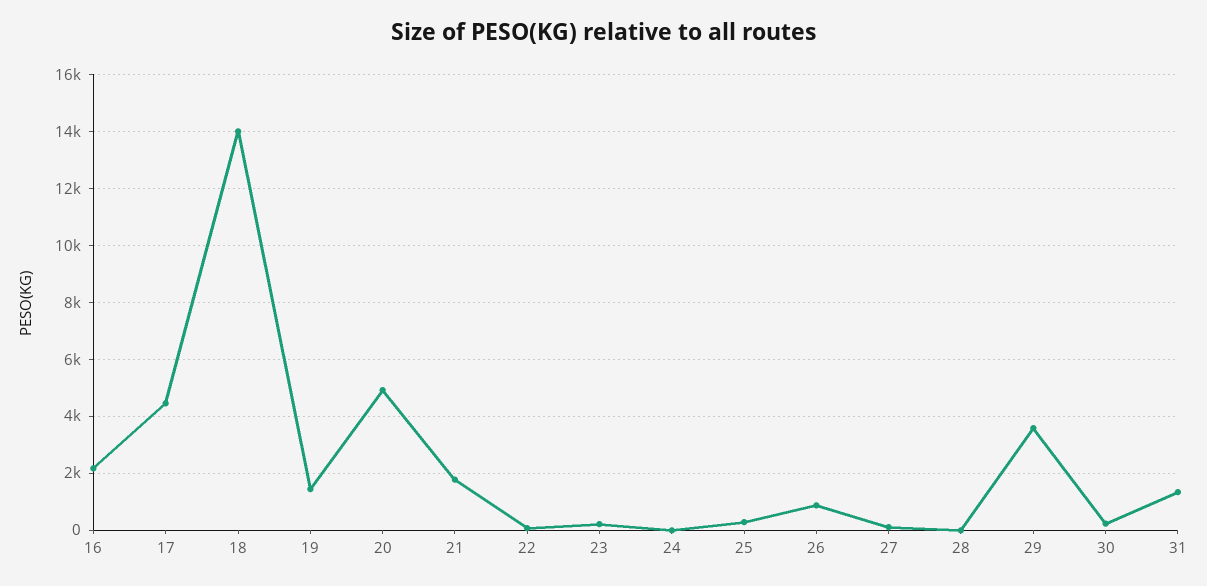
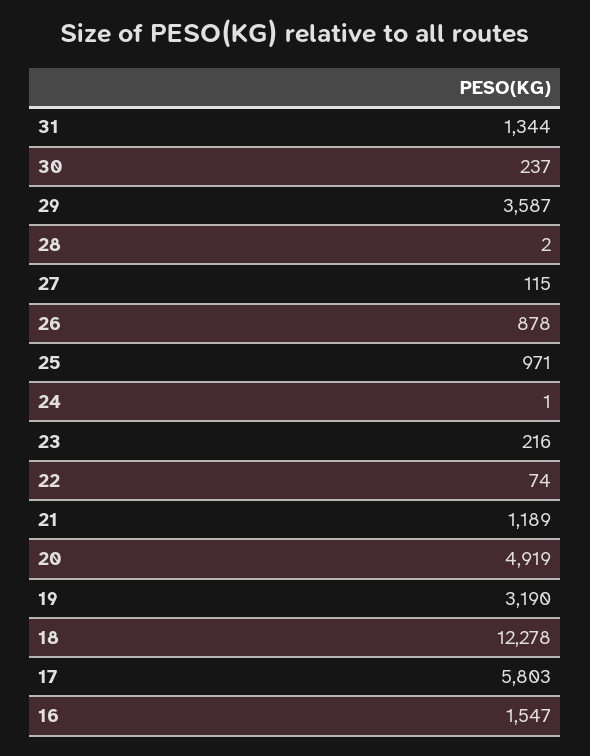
  {
-   "16": 2250,
+   "16": 1547,
-   "17": 4500,
+   "17": 5803,
-   "18": 14000,
+   "18": 12278,
-   "19": 1500,
+   "19": 3190,
    "20": 4919,
-   "21": 1750,
+   "21": 1189,
    "22": 74,
    "23": 216,
    "24": 1,
-   "25": 250,
+   "25": 971,
    "26": 878,
    "27": 115,
    "28": 2,
    "29": 3587,
    "30": 237,
    "31": 1344
  }

